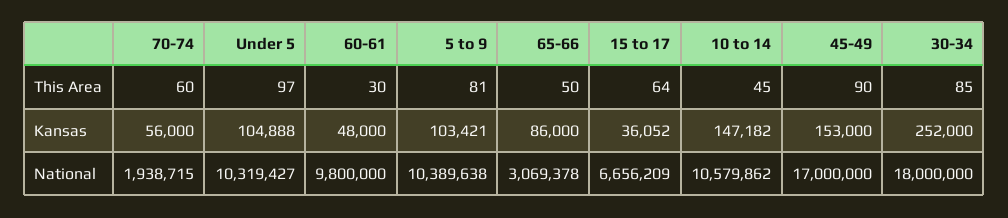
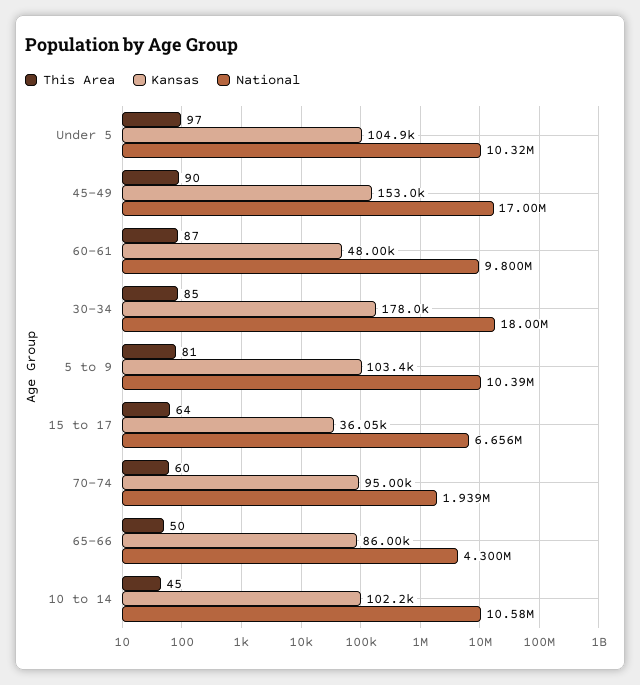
  {
    "This Area": {
      "70-74": 60,
      "Under 5": 97,
-     "60-61": 30,
+     "60-61": 87,
      "5 to 9": 81,
      "65-66": 50,
      "15 to 17": 64,
      "10 to 14": 45,
      "45-49": 90,
      "30-34": 85
    },
    "Kansas": {
-     "70-74": 56000,
+     "70-74": 95000,
      "Under 5": 104888,
      "60-61": 48000,
      "5 to 9": 103421,
      "65-66": 86000,
      "15 to 17": 36052,
-     "10 to 14": 147182,
+     "10 to 14": 102200,
      "45-49": 153000,
-     "30-34": 252000
+     "30-34": 178000
    },
    "National": {
      "70-74": 1938715,
      "Under 5": 10319427,
      "60-61": 9800000,
      "5 to 9": 10389638,
-     "65-66": 3069378,
+     "65-66": 4300000,
      "15 to 17": 6656209,
      "10 to 14": 10579862,
      "45-49": 17000000,
      "30-34": 18000000
    }
  }

